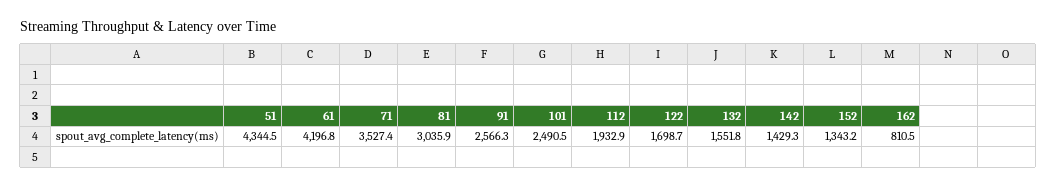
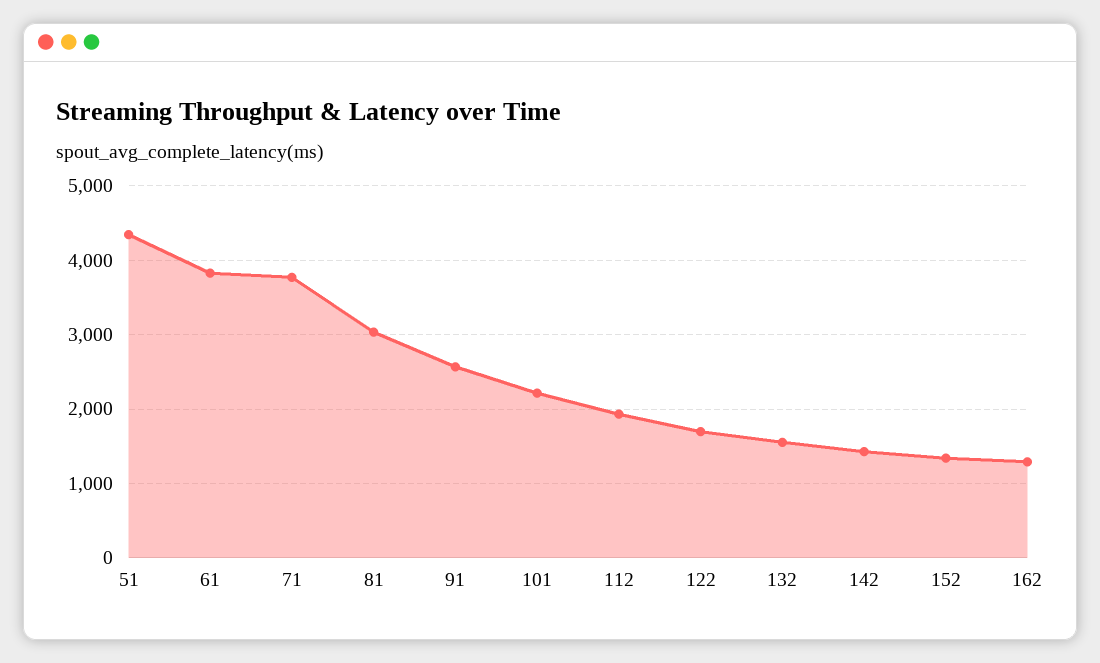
  {
    "51": 4344.5,
-   "61": 4196.8,
+   "61": 3800,
-   "71": 3527.4,
+   "71": 3800,
    "81": 3035.9,
    "91": 2566.3,
-   "101": 2490.5,
+   "101": 2200,
    "112": 1932.9,
    "122": 1698.7,
    "132": 1551.8,
    "142": 1429.3,
    "152": 1343.2,
-   "162": 810.5
+   "162": 1300
  }

